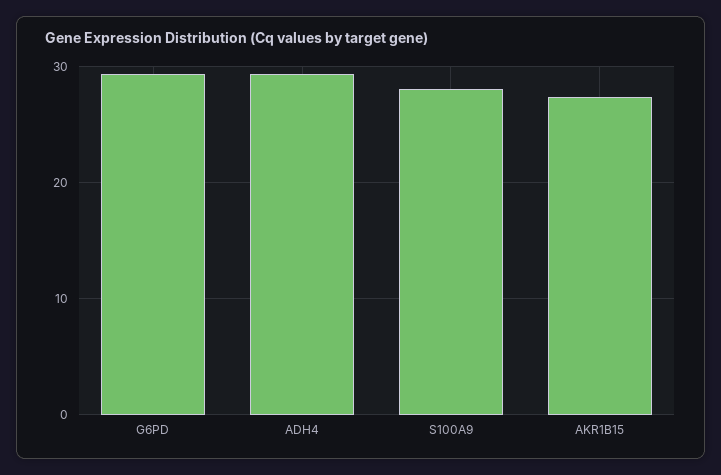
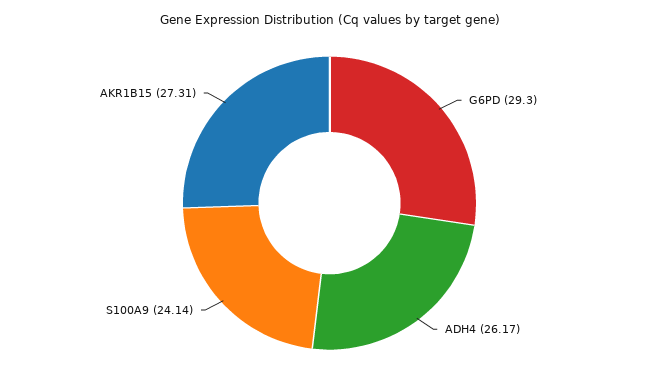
  {
    "G6PD": 29.3,
-   "ADH4": 29,
+   "ADH4": 26.17,
-   "S100A9": 28,
+   "S100A9": 24.14,
    "AKR1B15": 27.31
  }

